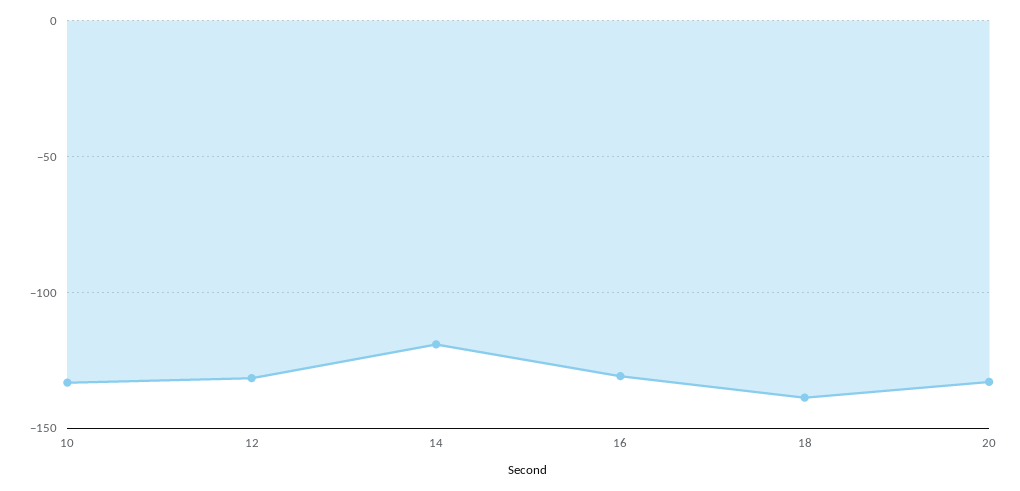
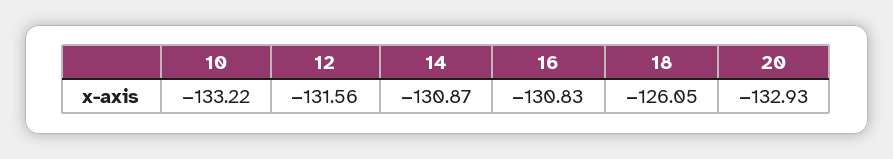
  {
    "10": -133.22,
    "12": -131.56,
-   "14": -120,
+   "14": -130.87,
    "16": -130.83,
-   "18": -140,
+   "18": -126.05,
    "20": -132.93
  }

